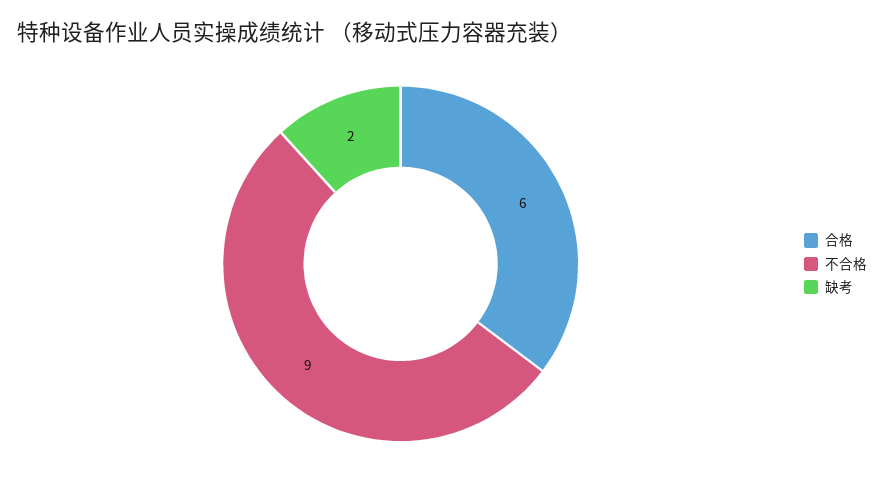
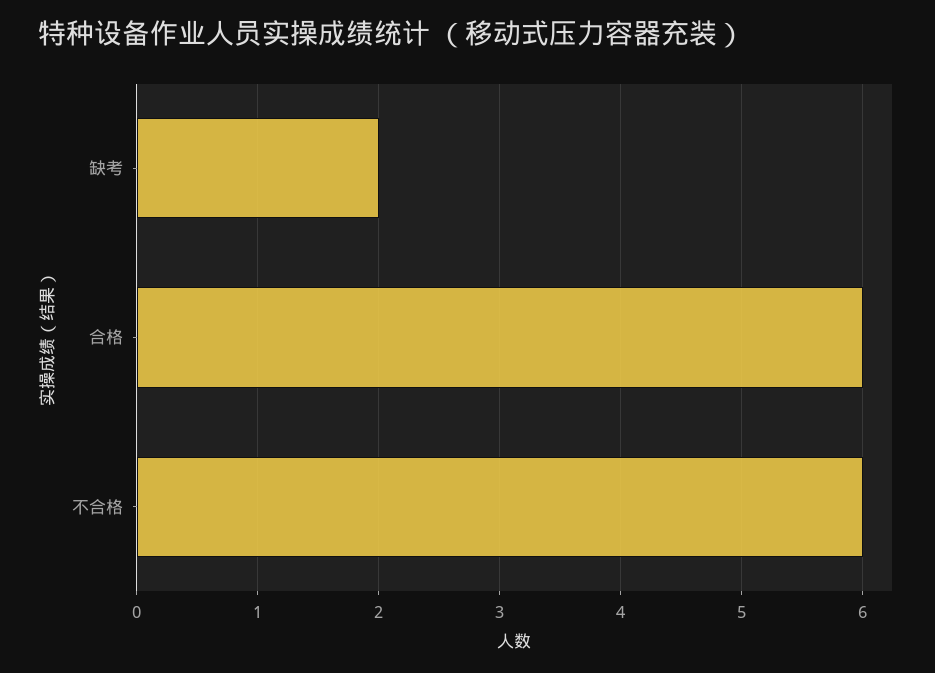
  {
    "合格": 6,
-   "不合格": 9,
+   "不合格": 6,
    "缺考": 2
  }

